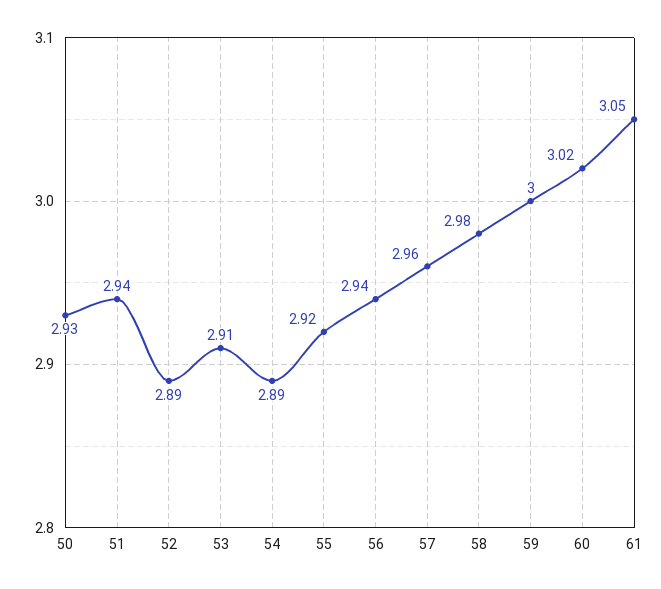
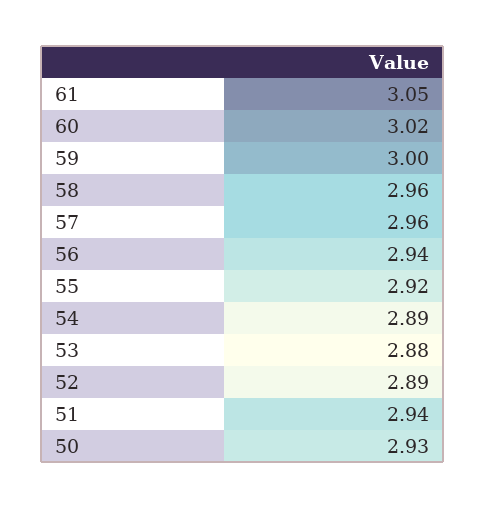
  {
    "50": 2.93,
    "51": 2.94,
    "52": 2.89,
-   "53": 2.91,
+   "53": 2.88,
    "54": 2.89,
    "55": 2.92,
    "56": 2.94,
    "57": 2.96,
-   "58": 2.98,
+   "58": 2.96,
    "59": 3,
    "60": 3.02,
    "61": 3.05
  }

